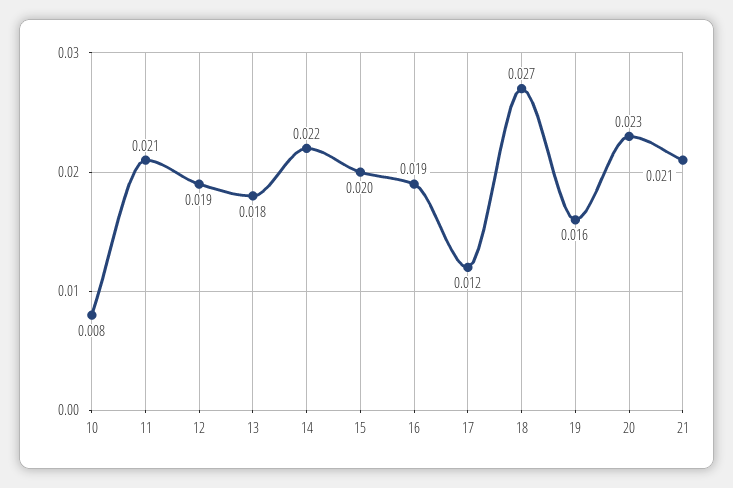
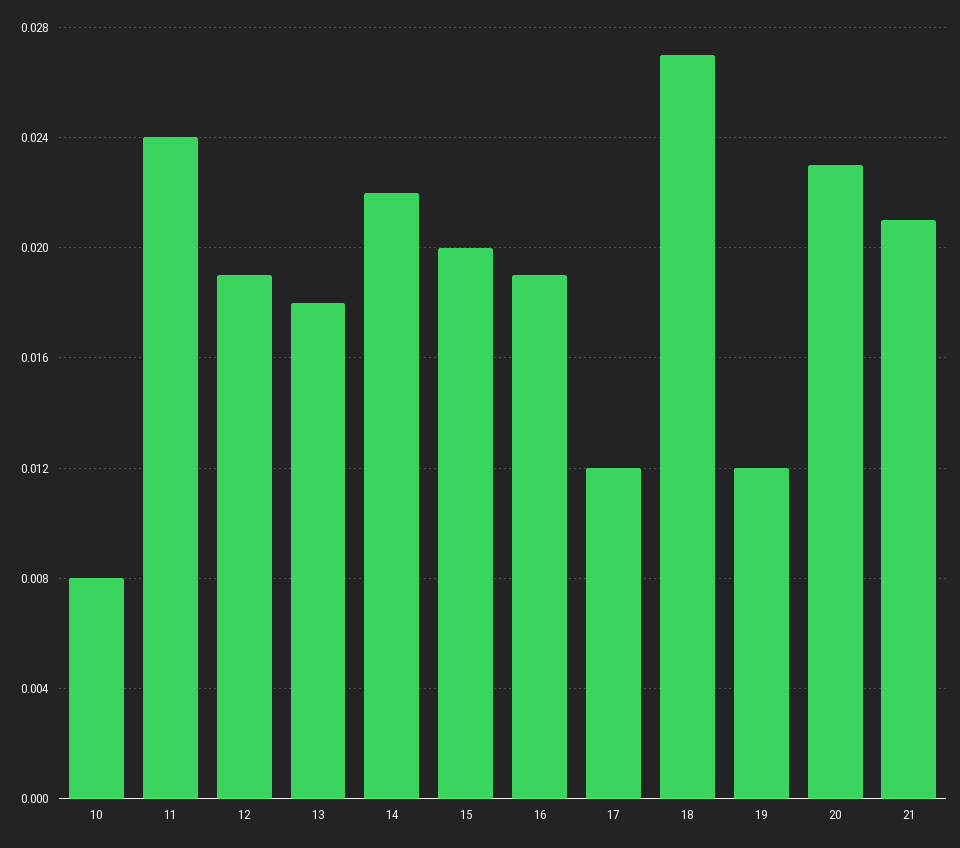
  {
    "10": 0.008,
-   "11": 0.021,
+   "11": 0.024,
    "12": 0.019,
    "13": 0.018,
    "14": 0.022,
    "15": 0.02,
    "16": 0.019,
    "17": 0.012,
    "18": 0.027,
-   "19": 0.016,
+   "19": 0.012,
    "20": 0.023,
    "21": 0.021
  }

